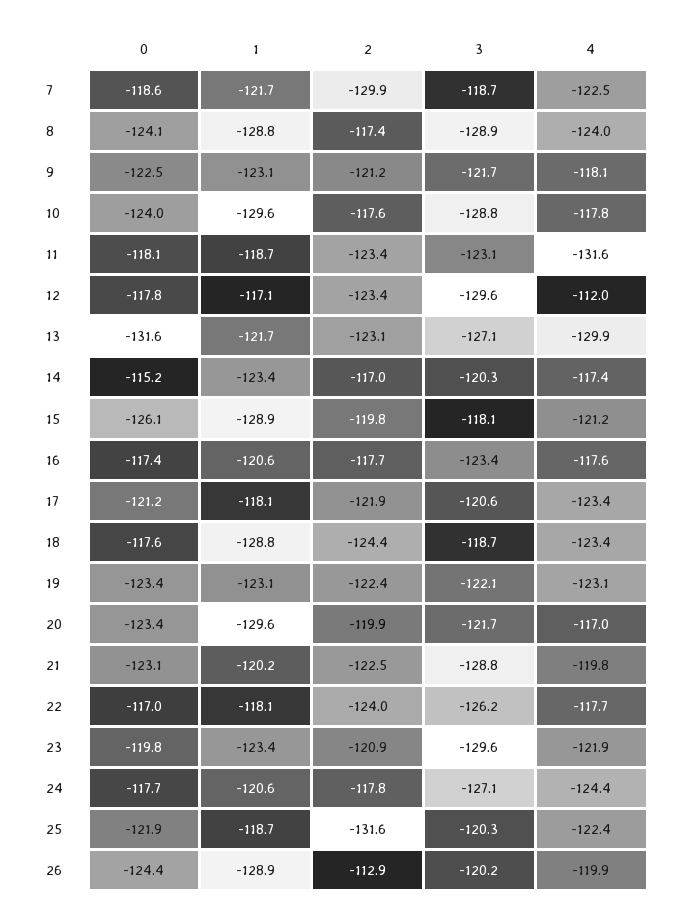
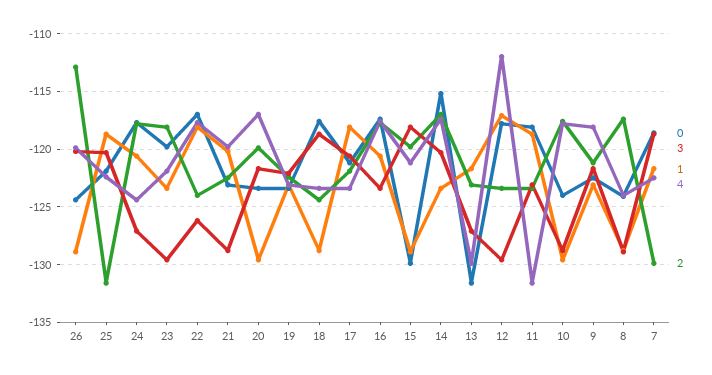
  {
    "0": {
      "7": -118.6,
      "8": -124.1,
      "9": -122.5,
      "10": -124,
      "11": -118.1,
      "12": -117.8,
      "13": -131.6,
      "14": -115.2,
-     "15": -126.1,
+     "15": -130,
      "16": -117.4,
      "17": -121.2,
      "18": -117.6,
      "19": -123.4,
      "20": -123.4,
      "21": -123.1,
      "22": -117,
      "23": -119.8,
      "24": -117.7,
      "25": -121.9,
      "26": -124.4
    },
    "1": {
      "7": -121.7,
      "8": -128.8,
      "9": -123.1,
      "10": -129.6,
      "11": -118.7,
      "12": -117.1,
      "13": -121.7,
      "14": -123.4,
      "15": -128.9,
      "16": -120.6,
      "17": -118.1,
      "18": -128.8,
      "19": -123.1,
      "20": -129.6,
      "21": -120.2,
      "22": -118.1,
      "23": -123.4,
      "24": -120.6,
      "25": -118.7,
      "26": -128.9
    },
    "2": {
      "7": -129.9,
      "8": -117.4,
      "9": -121.2,
      "10": -117.6,
      "11": -123.4,
      "12": -123.4,
      "13": -123.1,
      "14": -117,
      "15": -119.8,
      "16": -117.7,
      "17": -121.9,
      "18": -124.4,
      "19": -122.4,
      "20": -119.9,
      "21": -122.5,
      "22": -124,
-     "23": -120.9,
+     "23": -118,
      "24": -117.8,
      "25": -131.6,
      "26": -112.9
    },
    "3": {
      "7": -118.7,
      "8": -128.9,
      "9": -121.7,
      "10": -128.8,
      "11": -123.1,
      "12": -129.6,
      "13": -127.1,
      "14": -120.3,
      "15": -118.1,
      "16": -123.4,
      "17": -120.6,
      "18": -118.7,
      "19": -122.1,
      "20": -121.7,
      "21": -128.8,
      "22": -126.2,
      "23": -129.6,
      "24": -127.1,
      "25": -120.3,
      "26": -120.2
    },
    "4": {
      "7": -122.5,
      "8": -124,
      "9": -118.1,
      "10": -117.8,
      "11": -131.6,
      "12": -112,
      "13": -129.9,
      "14": -117.4,
      "15": -121.2,
      "16": -117.6,
      "17": -123.4,
      "18": -123.4,
      "19": -123.1,
      "20": -117,
      "21": -119.8,
      "22": -117.7,
      "23": -121.9,
      "24": -124.4,
      "25": -122.4,
      "26": -119.9
    }
  }

